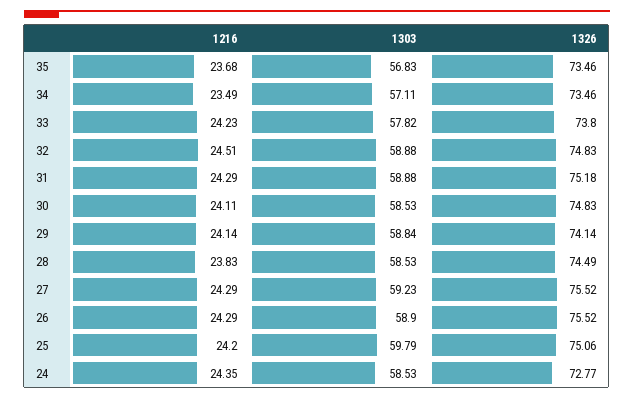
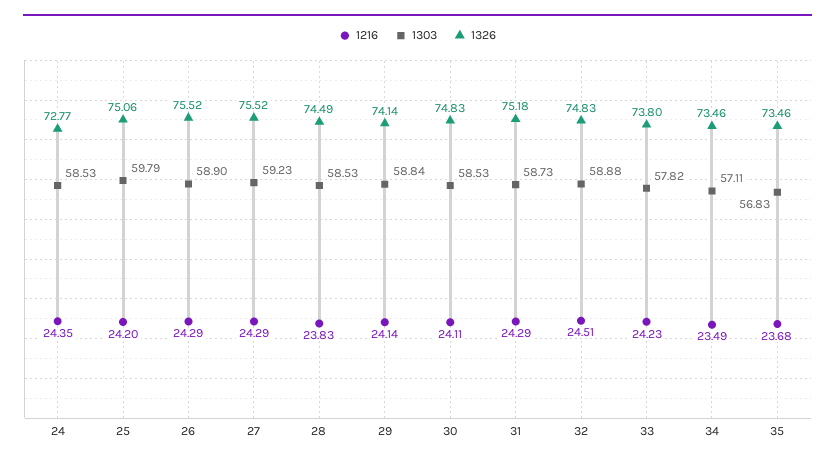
  {
    "1216": {
      "35": 23.68,
      "34": 23.49,
      "33": 24.23,
      "32": 24.51,
      "31": 24.29,
      "30": 24.11,
      "29": 24.14,
      "28": 23.83,
      "27": 24.29,
      "26": 24.29,
      "25": 24.2,
      "24": 24.35
    },
    "1303": {
      "35": 56.83,
      "34": 57.11,
      "33": 57.82,
      "32": 58.88,
-     "31": 58.88,
+     "31": 58.73,
      "30": 58.53,
      "29": 58.84,
      "28": 58.53,
      "27": 59.23,
      "26": 58.9,
      "25": 59.79,
      "24": 58.53
    },
    "1326": {
      "35": 73.46,
      "34": 73.46,
      "33": 73.8,
      "32": 74.83,
      "31": 75.18,
      "30": 74.83,
      "29": 74.14,
      "28": 74.49,
      "27": 75.52,
      "26": 75.52,
      "25": 75.06,
      "24": 72.77
    }
  }

